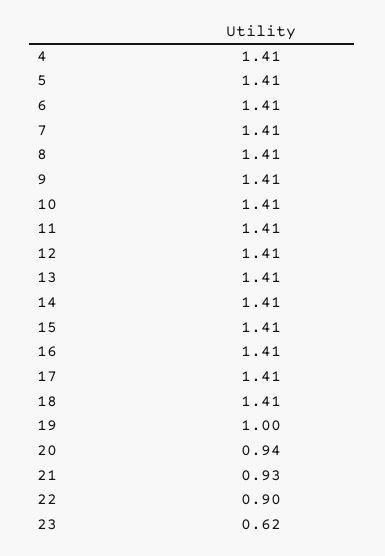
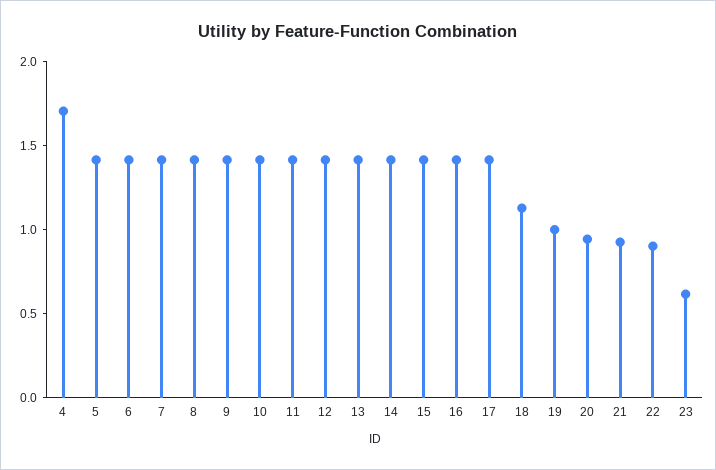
  {
-   "4": 1.41,
+   "4": 1.7,
    "5": 1.41,
    "6": 1.41,
    "7": 1.41,
    "8": 1.41,
    "9": 1.41,
    "10": 1.41,
    "11": 1.41,
    "12": 1.41,
    "13": 1.41,
    "14": 1.41,
    "15": 1.41,
    "16": 1.41,
    "17": 1.41,
-   "18": 1.41,
+   "18": 1.1,
    "19": 1,
    "20": 0.94,
    "21": 0.93,
    "22": 0.9,
    "23": 0.62
  }

